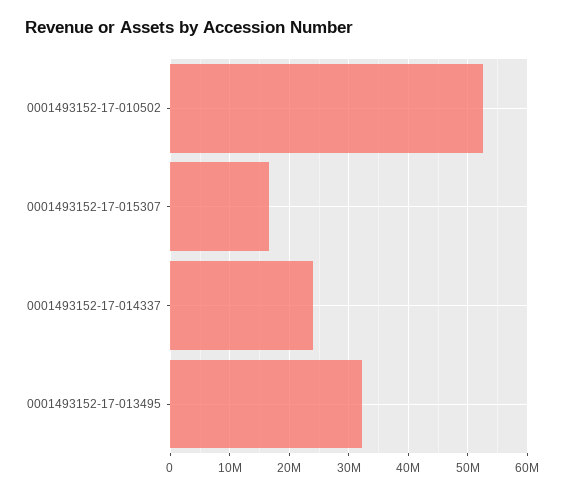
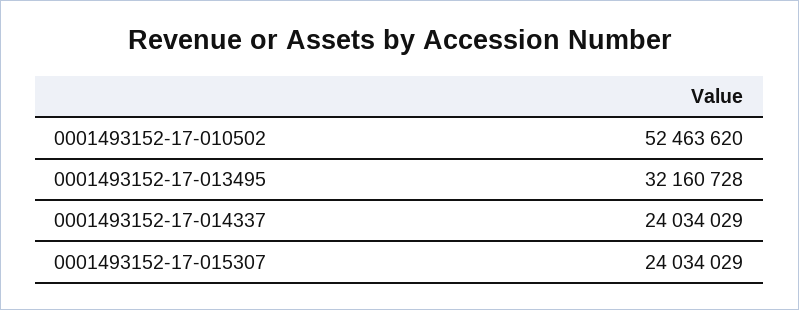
  {
    "0001493152-17-010502": 52463620,
-   "0001493152-17-015307": 16000000,
+   "0001493152-17-015307": 24034029,
    "0001493152-17-014337": 24034029,
    "0001493152-17-013495": 32160728
  }

